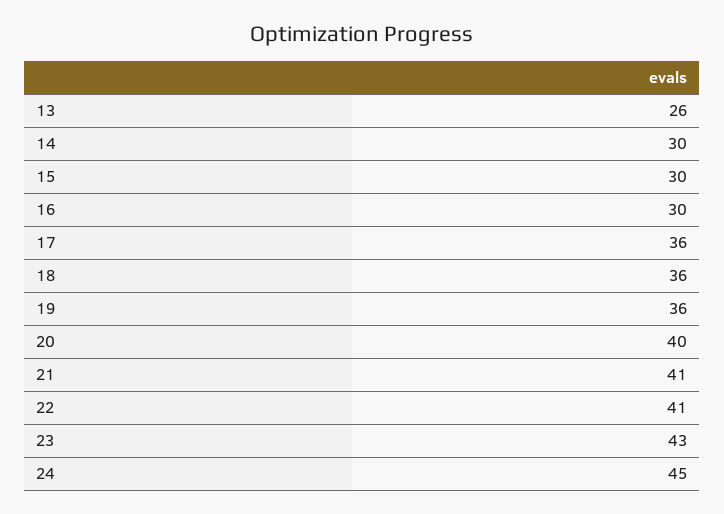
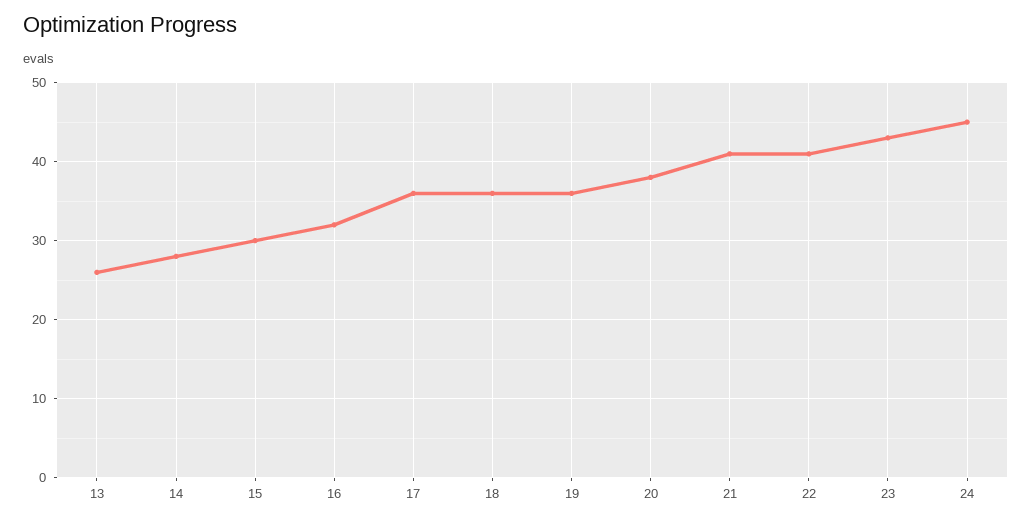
  {
    "13": 26,
-   "14": 30,
+   "14": 28,
    "15": 30,
-   "16": 30,
+   "16": 32,
    "17": 36,
    "18": 36,
    "19": 36,
-   "20": 40,
+   "20": 38,
    "21": 41,
    "22": 41,
    "23": 43,
    "24": 45
  }

